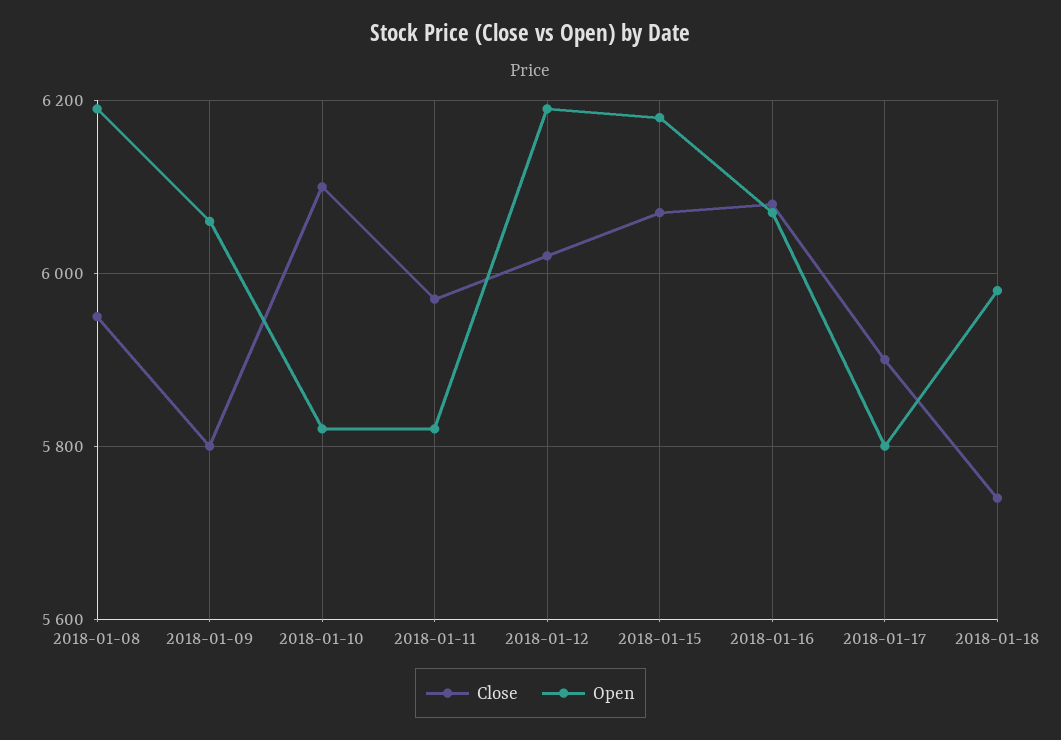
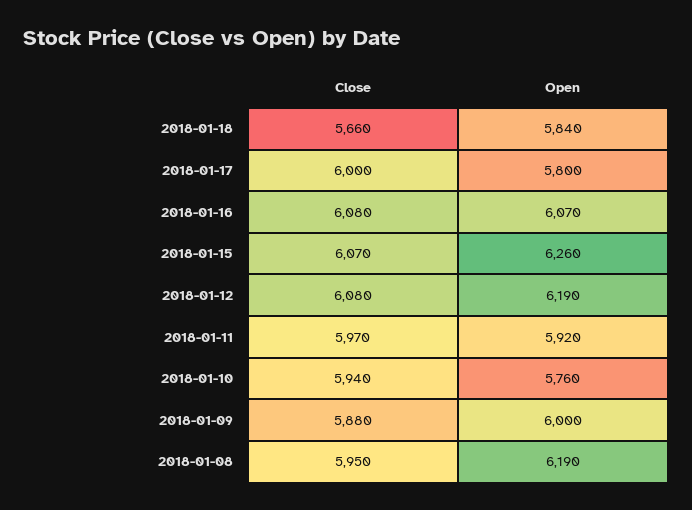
  {
    "Close": {
      "2018-01-08": 5950,
-     "2018-01-09": 5800,
+     "2018-01-09": 5880,
-     "2018-01-10": 6100,
+     "2018-01-10": 5940,
      "2018-01-11": 5970,
-     "2018-01-12": 6020,
+     "2018-01-12": 6080,
      "2018-01-15": 6070,
      "2018-01-16": 6080,
-     "2018-01-17": 5900,
+     "2018-01-17": 6000,
-     "2018-01-18": 5740
+     "2018-01-18": 5660
    },
    "Open": {
      "2018-01-08": 6190,
-     "2018-01-09": 6060,
+     "2018-01-09": 6000,
-     "2018-01-10": 5820,
+     "2018-01-10": 5760,
-     "2018-01-11": 5820,
+     "2018-01-11": 5920,
      "2018-01-12": 6190,
-     "2018-01-15": 6180,
+     "2018-01-15": 6260,
      "2018-01-16": 6070,
      "2018-01-17": 5800,
-     "2018-01-18": 5980
+     "2018-01-18": 5840
    }
  }

